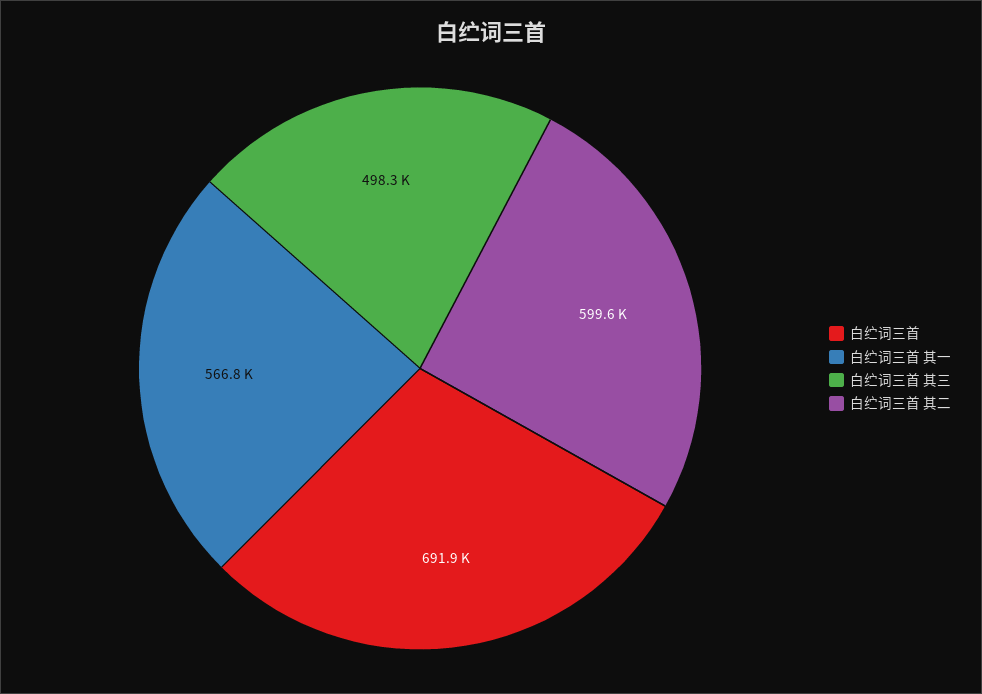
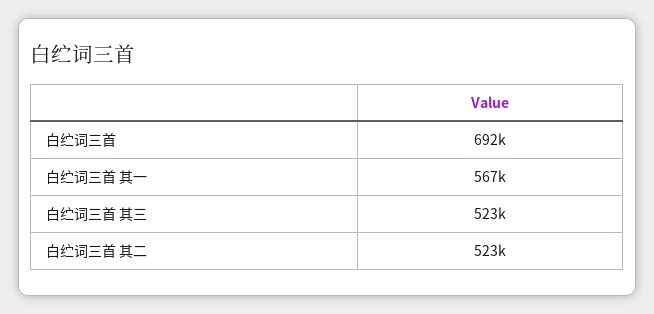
  {
    "白纻词三首": 691900,
    "白纻词三首 其一": 566800,
-   "白纻词三首 其三": 498300,
+   "白纻词三首 其三": 523000,
-   "白纻词三首 其二": 599600
+   "白纻词三首 其二": 523000
  }

